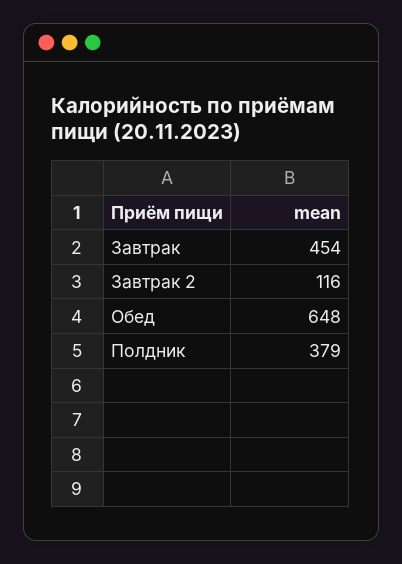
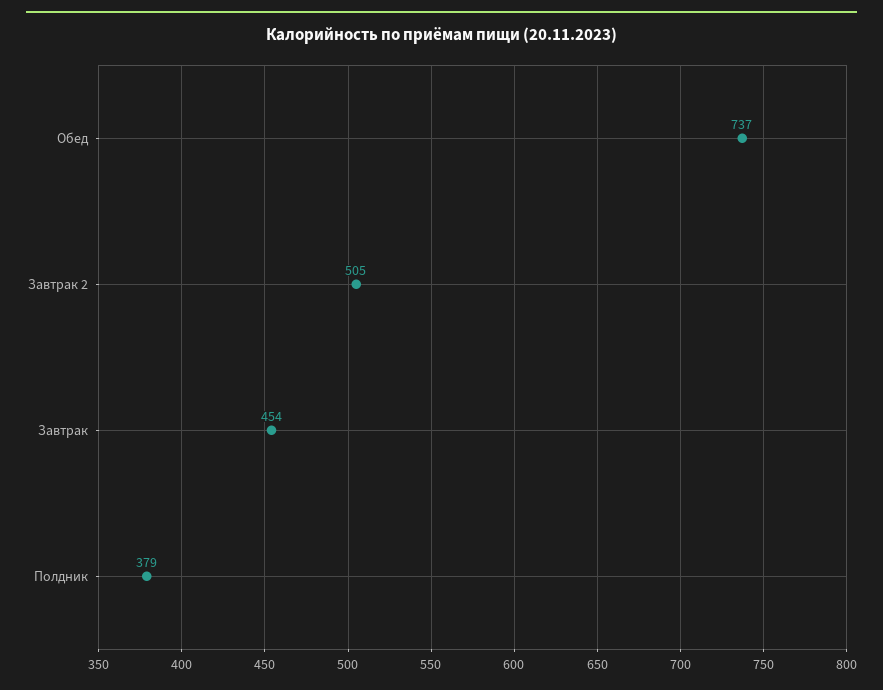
  {
    "Завтрак": 454,
-   "Завтрак 2": 116,
+   "Завтрак 2": 505,
-   "Обед": 648,
+   "Обед": 737,
    "Полдник": 379
  }

